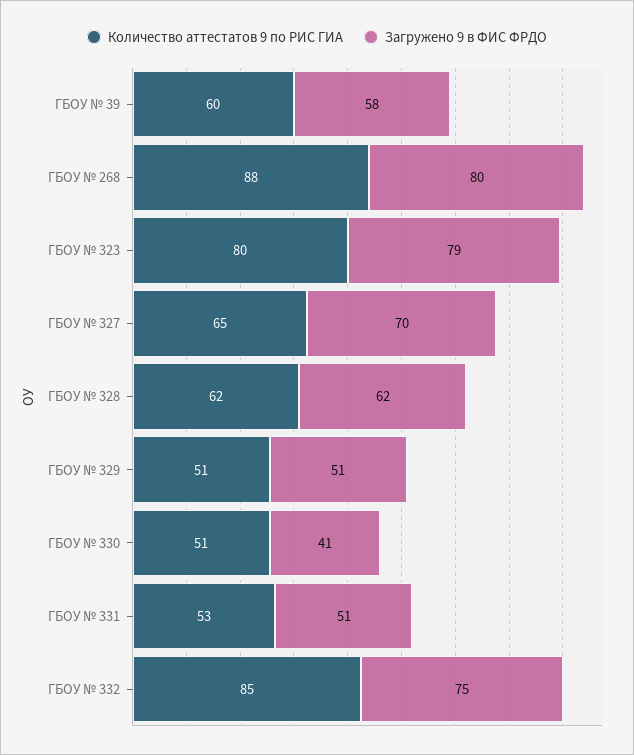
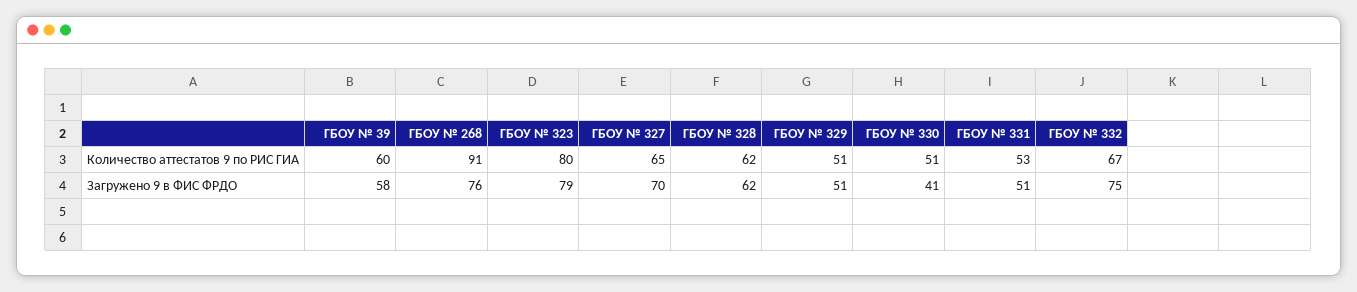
  {
    "Количество аттестатов 9 по РИС ГИА": {
      "ГБОУ № 39": 60,
-     "ГБОУ № 268": 88,
+     "ГБОУ № 268": 91,
      "ГБОУ № 323": 80,
      "ГБОУ № 327": 65,
      "ГБОУ № 328": 62,
      "ГБОУ № 329": 51,
      "ГБОУ № 330": 51,
      "ГБОУ № 331": 53,
-     "ГБОУ № 332": 85
+     "ГБОУ № 332": 67
    },
    "Загружено 9 в ФИС ФРДО": {
      "ГБОУ № 39": 58,
-     "ГБОУ № 268": 80,
+     "ГБОУ № 268": 76,
      "ГБОУ № 323": 79,
      "ГБОУ № 327": 70,
      "ГБОУ № 328": 62,
      "ГБОУ № 329": 51,
      "ГБОУ № 330": 41,
      "ГБОУ № 331": 51,
      "ГБОУ № 332": 75
    }
  }

